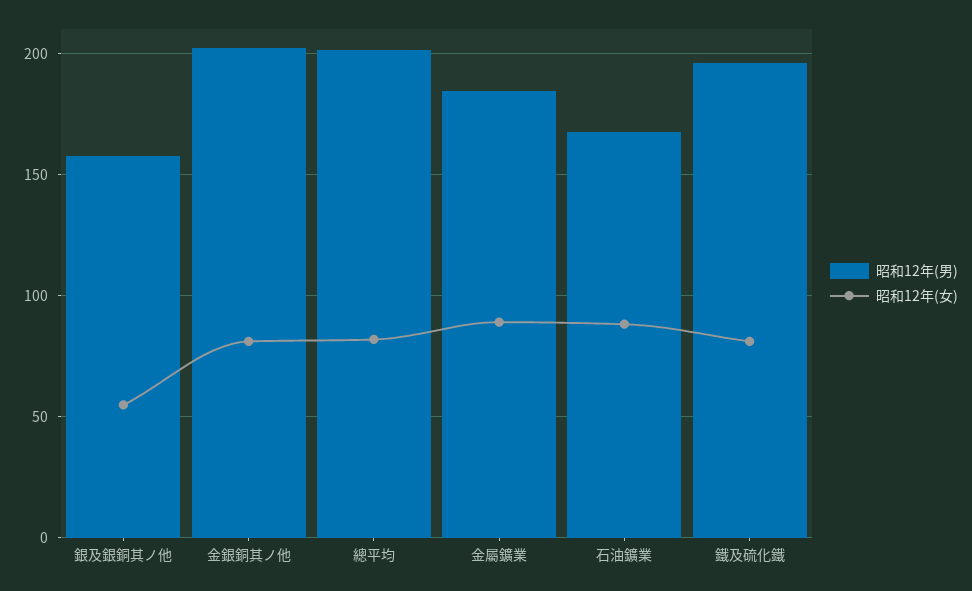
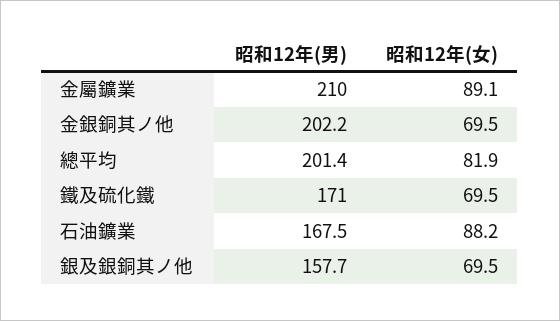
  {
    "昭和12年(男)": {
      "銀及銀銅其ノ他": 157.7,
      "金銀銅其ノ他": 202.2,
      "總平均": 201.4,
-     "金屬鑛業": 185,
+     "金屬鑛業": 210,
      "石油鑛業": 167.5,
-     "鐵及硫化鐵": 195
+     "鐵及硫化鐵": 171
    },
    "昭和12年(女)": {
-     "銀及銀銅其ノ他": 55,
+     "銀及銀銅其ノ他": 69.5,
-     "金銀銅其ノ他": 80,
+     "金銀銅其ノ他": 69.5,
      "總平均": 81.9,
      "金屬鑛業": 89.1,
      "石油鑛業": 88.2,
-     "鐵及硫化鐵": 80
+     "鐵及硫化鐵": 69.5
    }
  }

